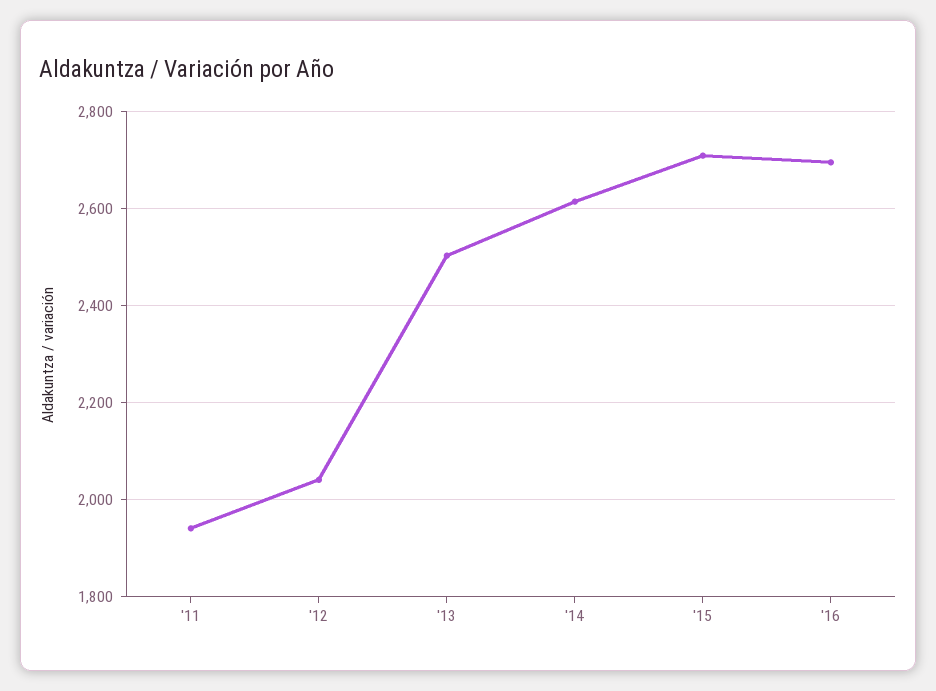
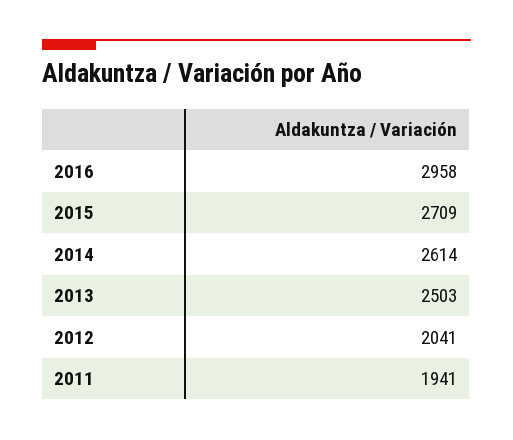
  {
    "'11": 1941,
    "'12": 2041,
    "'13": 2503,
    "'14": 2614,
    "'15": 2709,
-   "'16": 2700
+   "'16": 2958
  }

